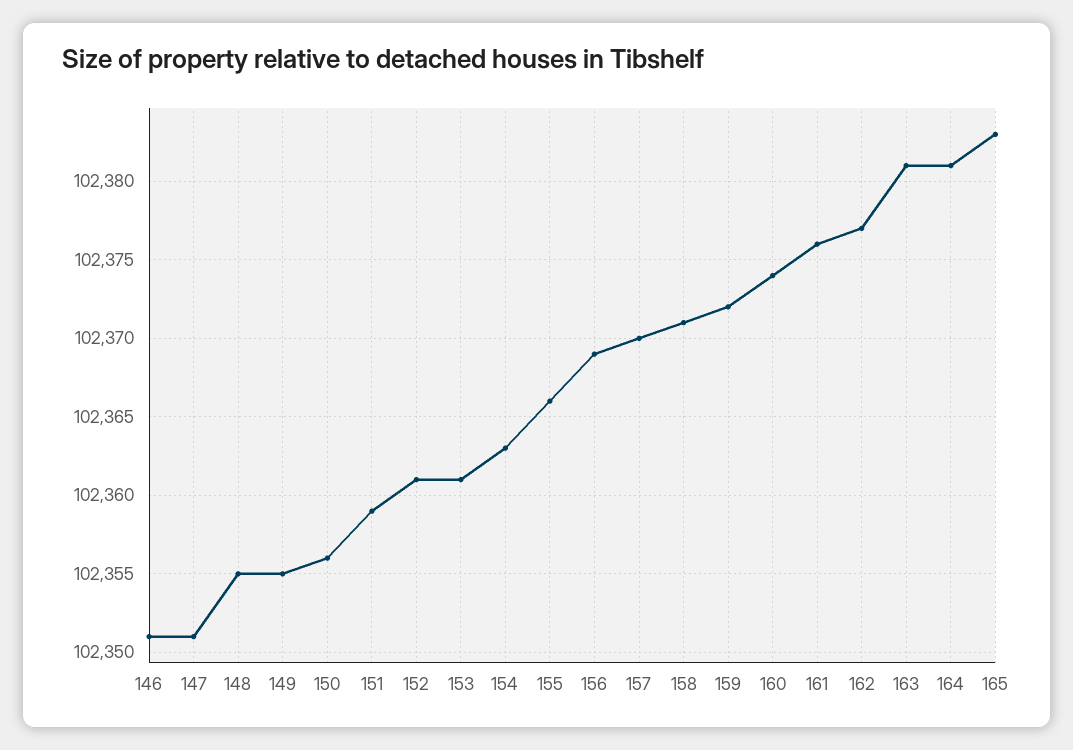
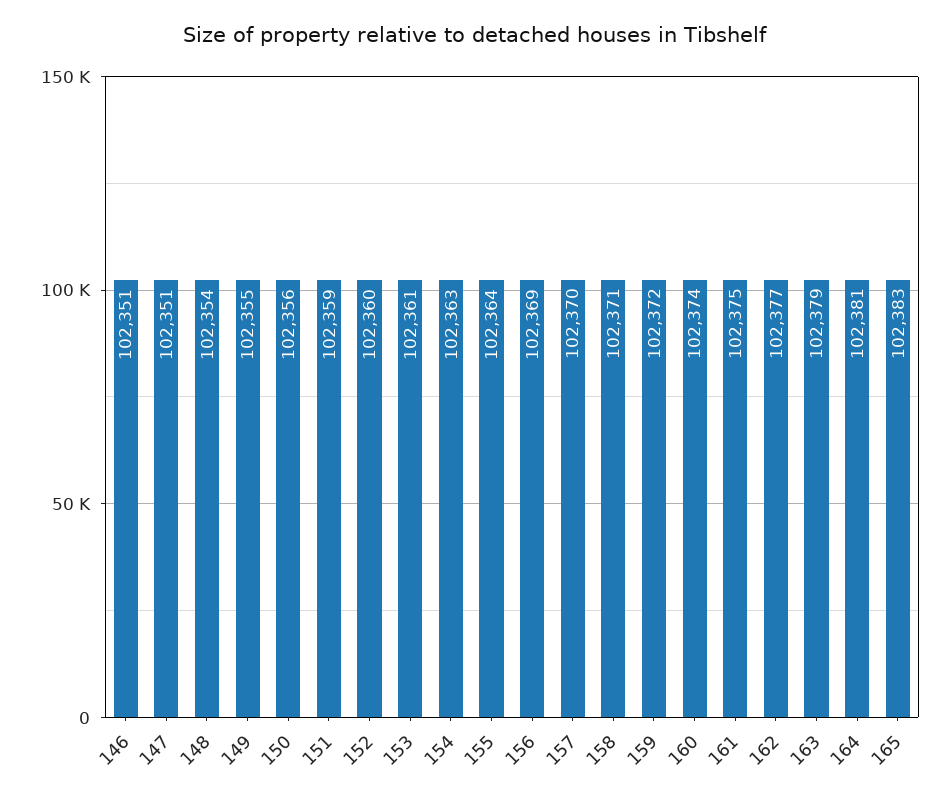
  {
    "146": 102351,
    "147": 102351,
-   "148": 102355,
+   "148": 102354,
    "149": 102355,
    "150": 102356,
    "151": 102359,
-   "152": 102361,
+   "152": 102360,
    "153": 102361,
    "154": 102363,
-   "155": 102366,
+   "155": 102364,
    "156": 102369,
    "157": 102370,
    "158": 102371,
    "159": 102372,
    "160": 102374,
-   "161": 102376,
+   "161": 102375,
    "162": 102377,
-   "163": 102381,
+   "163": 102379,
    "164": 102381,
    "165": 102383
  }

